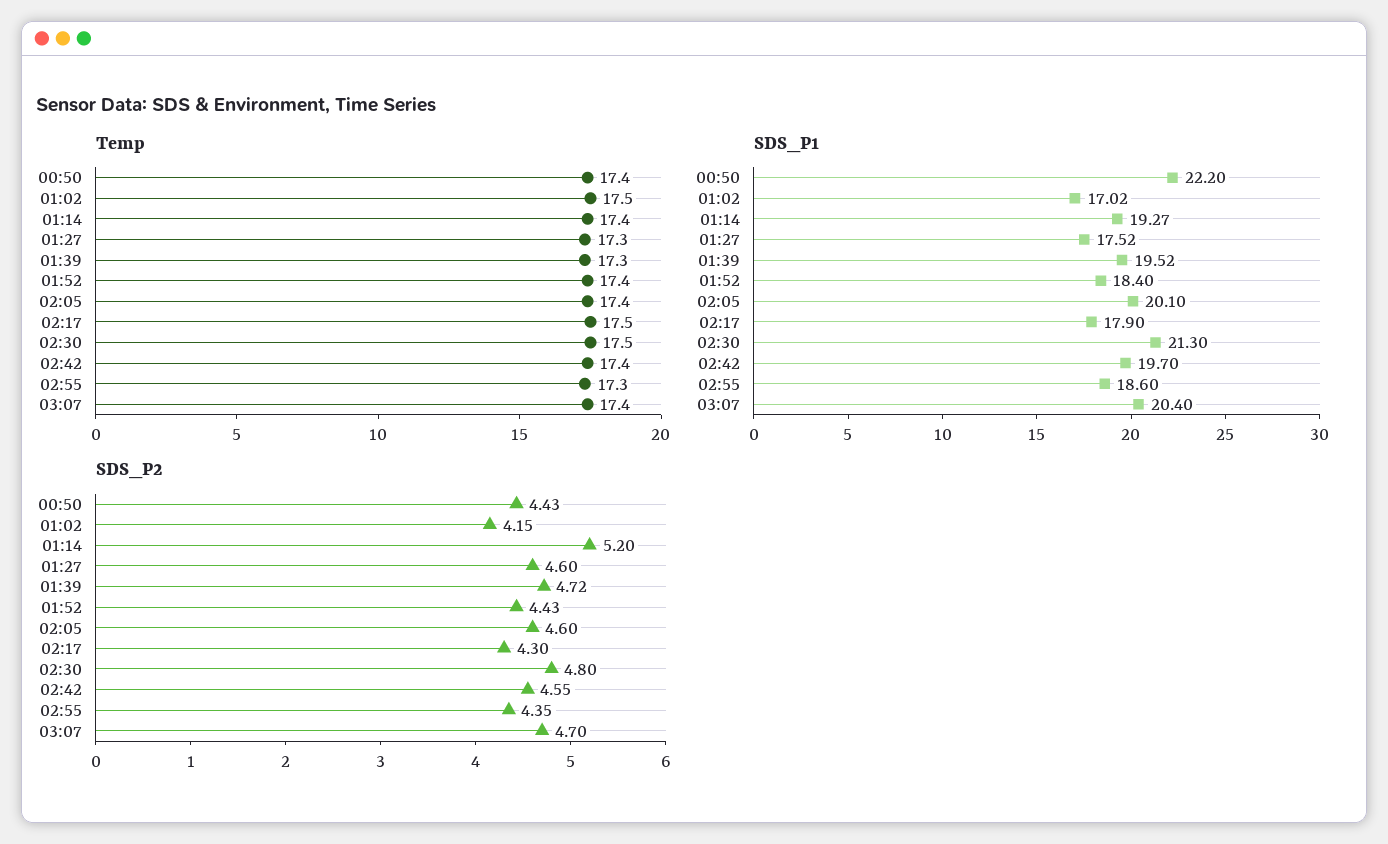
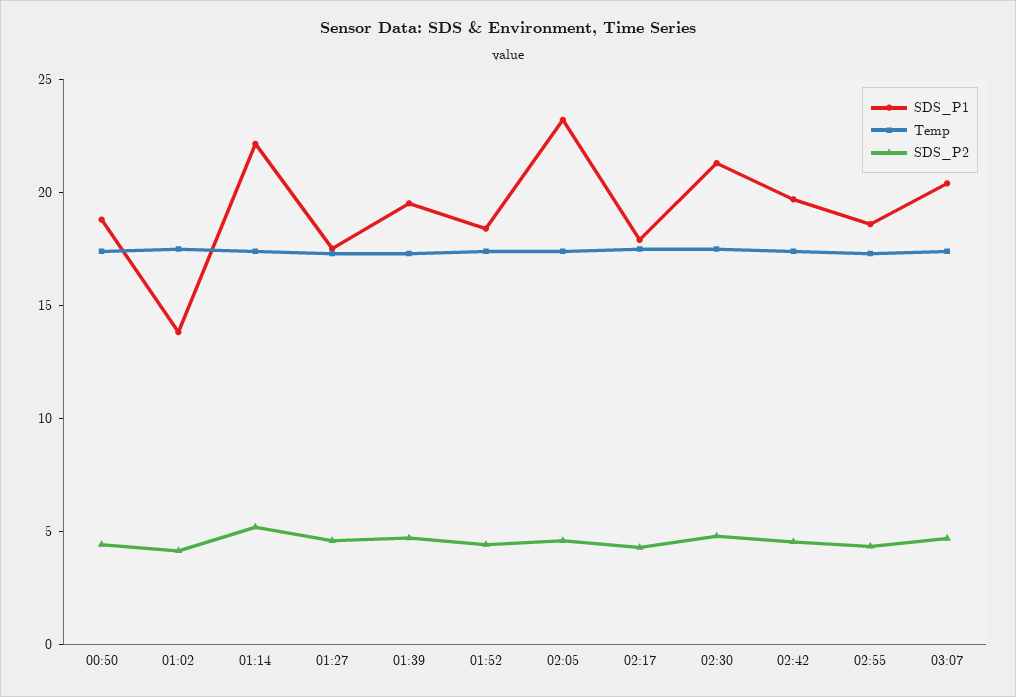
  {
    "Temp": {
      "00:50": 17.4,
      "01:02": 17.5,
      "01:14": 17.4,
      "01:27": 17.3,
      "01:39": 17.3,
      "01:52": 17.4,
      "02:05": 17.4,
      "02:17": 17.5,
      "02:30": 17.5,
      "02:42": 17.4,
      "02:55": 17.3,
      "03:07": 17.4
    },
    "SDS_P1": {
-     "00:50": 22.2,
+     "00:50": 19,
-     "01:02": 17.02,
+     "01:02": 14,
-     "01:14": 19.27,
+     "01:14": 22,
      "01:27": 17.52,
      "01:39": 19.52,
      "01:52": 18.4,
-     "02:05": 20.1,
+     "02:05": 23,
      "02:17": 17.9,
      "02:30": 21.3,
      "02:42": 19.7,
      "02:55": 18.6,
      "03:07": 20.4
    },
    "SDS_P2": {
      "00:50": 4.43,
      "01:02": 4.15,
      "01:14": 5.2,
      "01:27": 4.6,
      "01:39": 4.72,
      "01:52": 4.43,
      "02:05": 4.6,
      "02:17": 4.3,
      "02:30": 4.8,
      "02:42": 4.55,
      "02:55": 4.35,
      "03:07": 4.7
    }
  }

